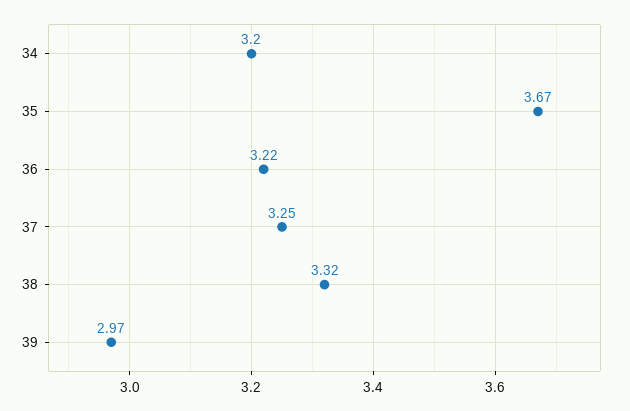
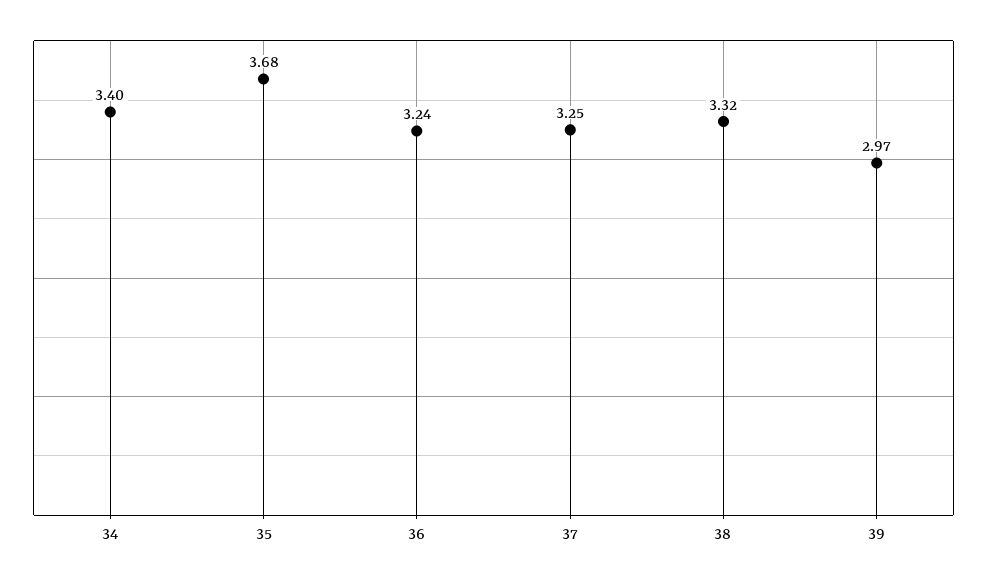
  {
-   "34": 3.2,
+   "34": 3.4,
-   "35": 3.67,
+   "35": 3.68,
-   "36": 3.22,
+   "36": 3.24,
    "37": 3.25,
    "38": 3.32,
    "39": 2.97
  }

